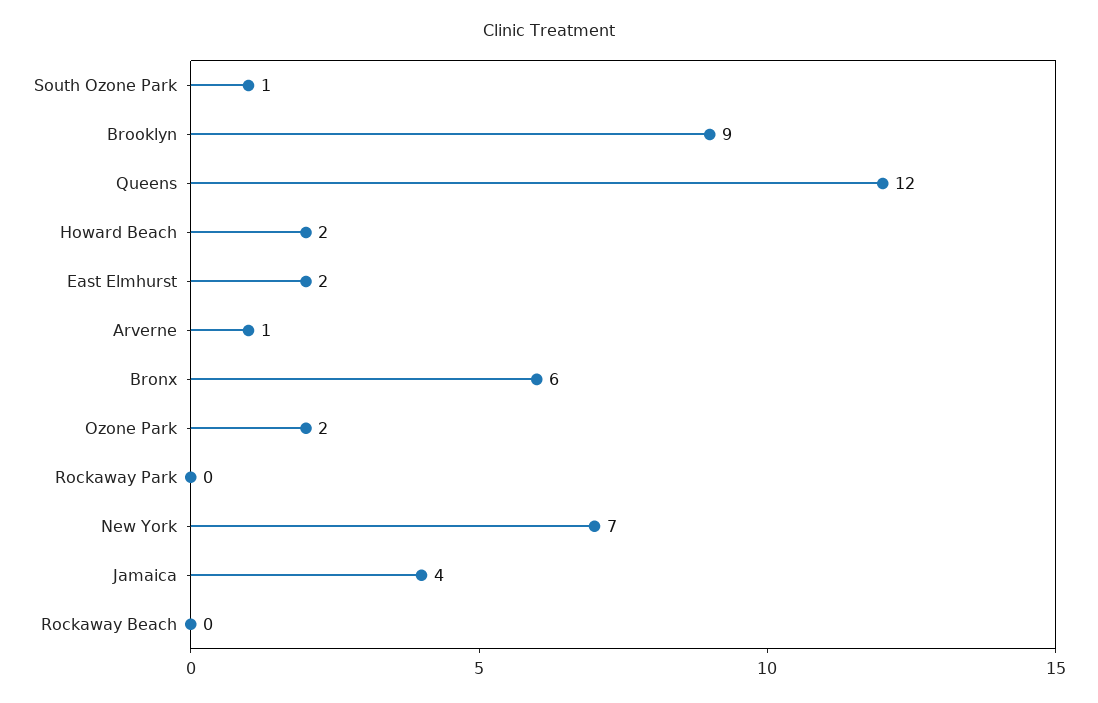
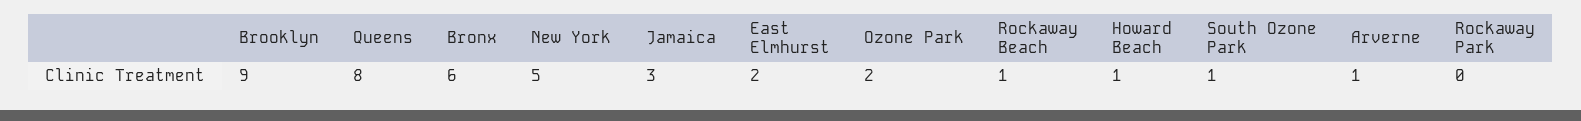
  {
    "South Ozone Park": 1,
    "Brooklyn": 9,
-   "Queens": 12,
+   "Queens": 8,
-   "Howard Beach": 2,
+   "Howard Beach": 1,
    "East Elmhurst": 2,
    "Arverne": 1,
    "Bronx": 6,
    "Ozone Park": 2,
    "Rockaway Park": 0,
-   "New York": 7,
+   "New York": 5,
-   "Jamaica": 4,
+   "Jamaica": 3,
-   "Rockaway Beach": 0
+   "Rockaway Beach": 1
  }

